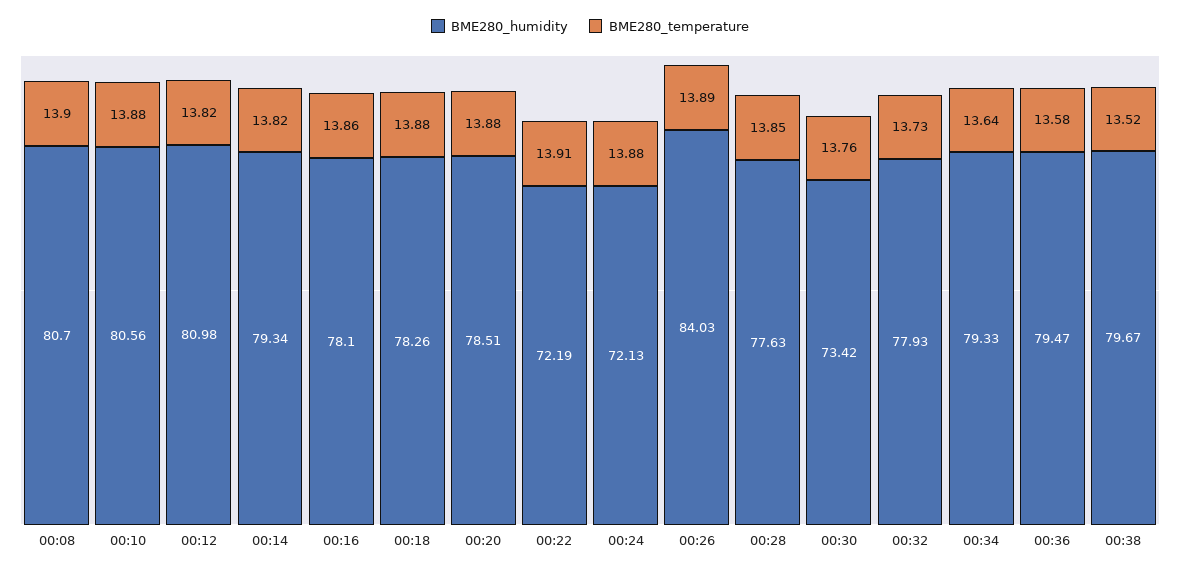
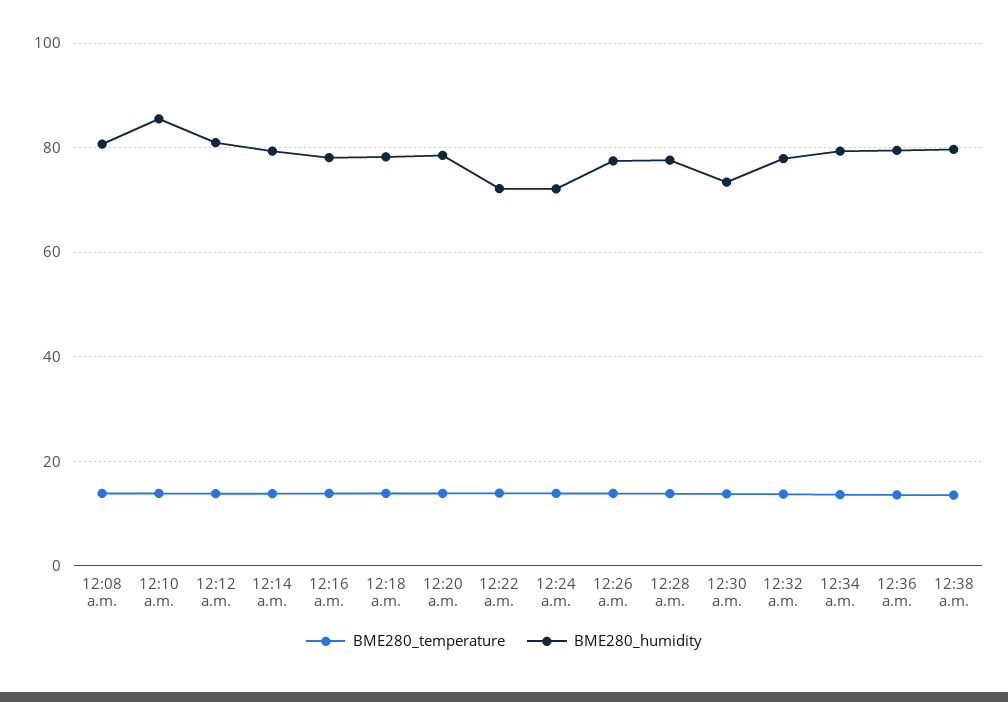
  {
    "BME280_humidity": {
      "00:08": 80.7,
-     "00:10": 80.56,
+     "00:10": 86,
      "00:12": 80.98,
      "00:14": 79.34,
      "00:16": 78.1,
      "00:18": 78.26,
      "00:20": 78.51,
      "00:22": 72.19,
      "00:24": 72.13,
-     "00:26": 84.03,
+     "00:26": 78,
      "00:28": 77.63,
      "00:30": 73.42,
      "00:32": 77.93,
      "00:34": 79.33,
      "00:36": 79.47,
      "00:38": 79.67
    },
    "BME280_temperature": {
      "00:08": 13.9,
      "00:10": 13.88,
      "00:12": 13.82,
      "00:14": 13.82,
      "00:16": 13.86,
      "00:18": 13.88,
      "00:20": 13.88,
      "00:22": 13.91,
      "00:24": 13.88,
      "00:26": 13.89,
      "00:28": 13.85,
      "00:30": 13.76,
      "00:32": 13.73,
      "00:34": 13.64,
      "00:36": 13.58,
      "00:38": 13.52
    }
  }

